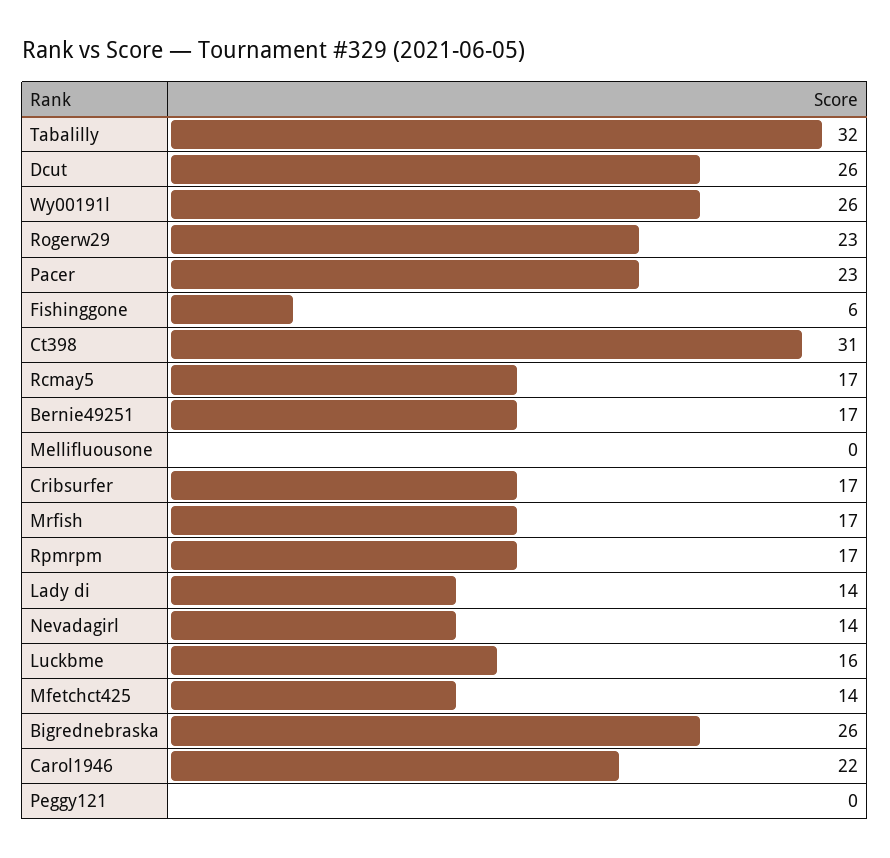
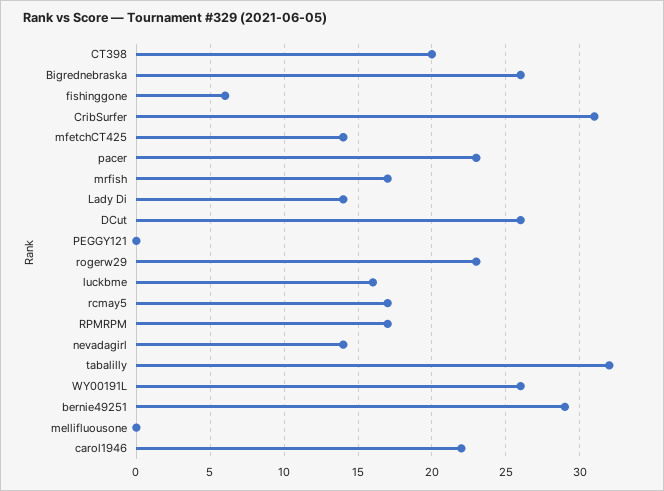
  {
    "Tabalilly": 32,
    "Dcut": 26,
    "Wy00191l": 26,
    "Rogerw29": 23,
    "Pacer": 23,
    "Fishinggone": 6,
-   "Ct398": 31,
+   "Ct398": 20,
    "Rcmay5": 17,
-   "Bernie49251": 17,
+   "Bernie49251": 29,
    "Mellifluousone": 0,
-   "Cribsurfer": 17,
+   "Cribsurfer": 31,
    "Mrfish": 17,
    "Rpmrpm": 17,
    "Lady di": 14,
    "Nevadagirl": 14,
    "Luckbme": 16,
    "Mfetchct425": 14,
    "Bigrednebraska": 26,
    "Carol1946": 22,
    "Peggy121": 0
  }

